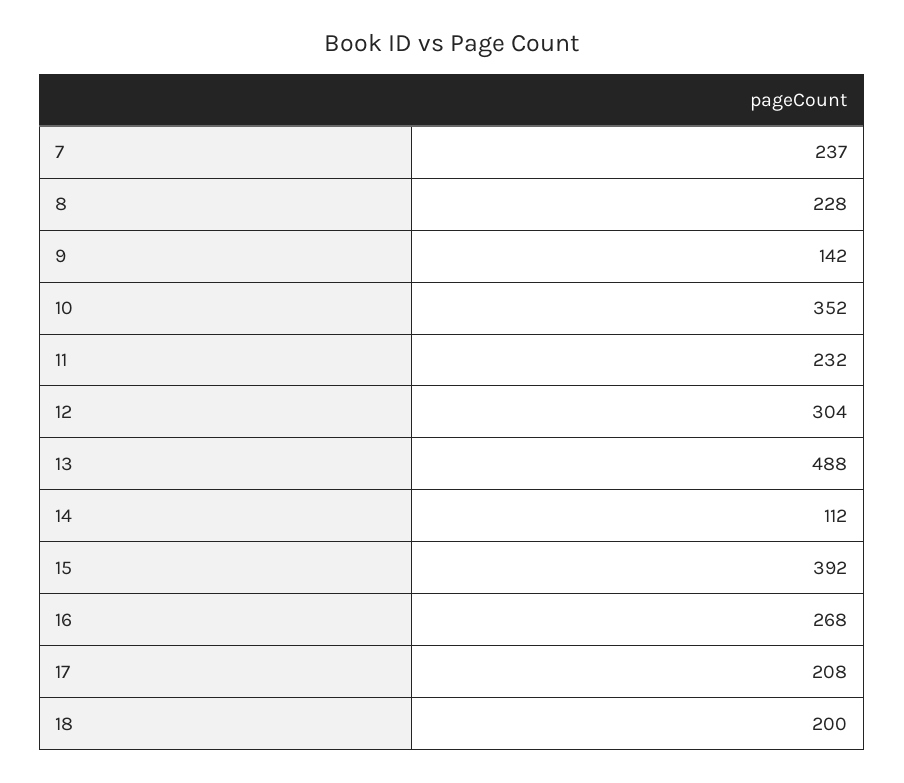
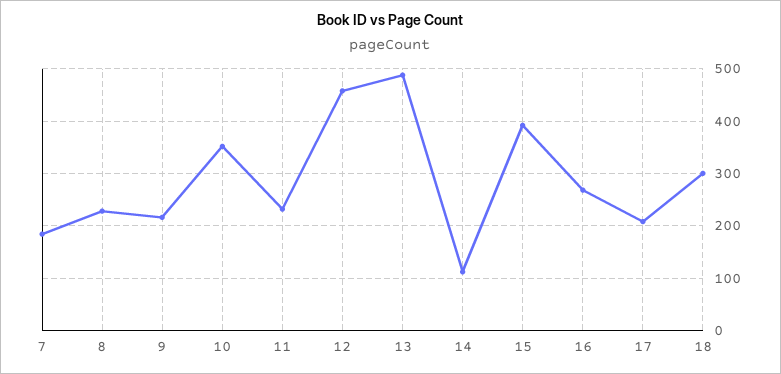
  {
-   "7": 237,
+   "7": 180,
    "8": 228,
-   "9": 142,
+   "9": 220,
    "10": 352,
    "11": 232,
-   "12": 304,
+   "12": 460,
    "13": 488,
    "14": 112,
    "15": 392,
    "16": 268,
    "17": 208,
-   "18": 200
+   "18": 300
  }

